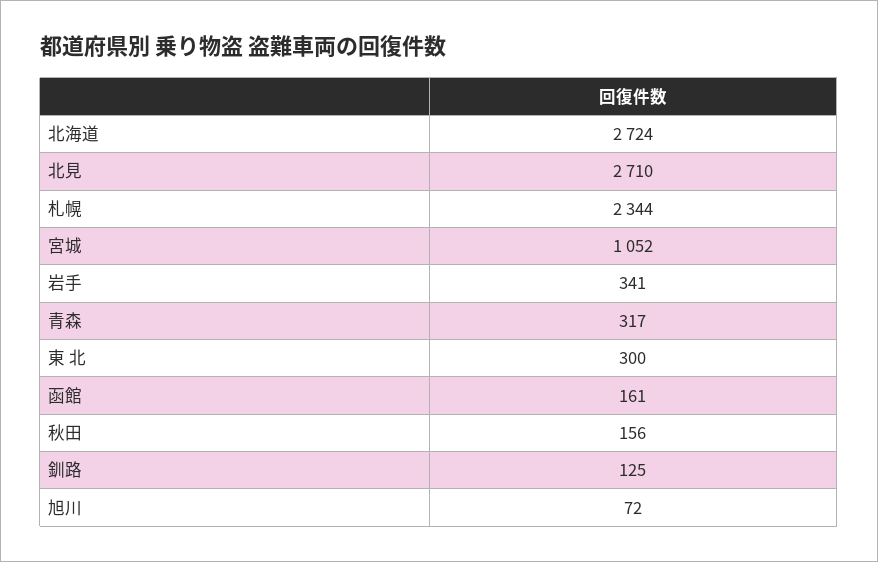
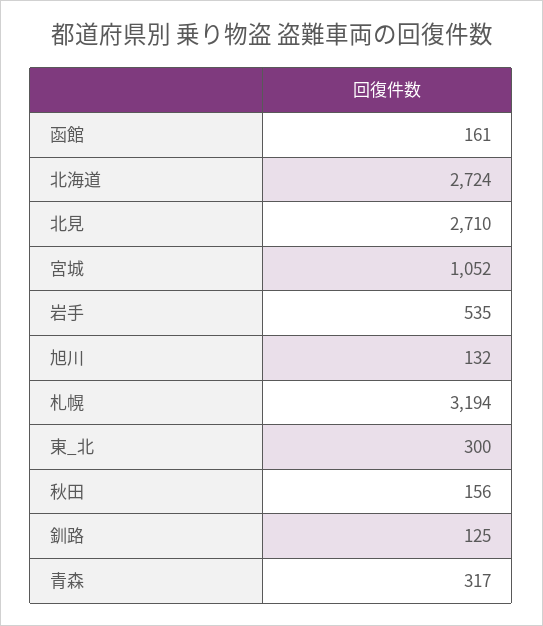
  {
    "北海道": 2724,
    "北見": 2710,
-   "札幌": 2344,
+   "札幌": 3194,
    "宮城": 1052,
-   "岩手": 341,
+   "岩手": 535,
    "青森": 317,
    "東 北": 300,
    "函館": 161,
    "秋田": 156,
    "釧路": 125,
-   "旭川": 72
+   "旭川": 132
  }

